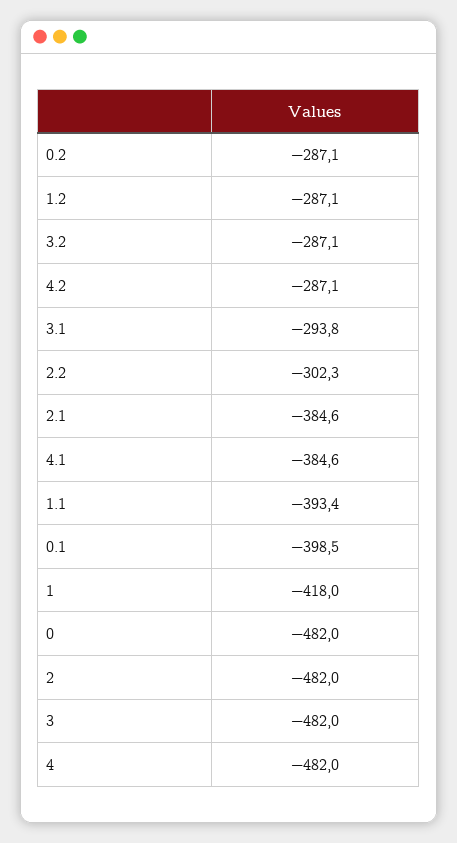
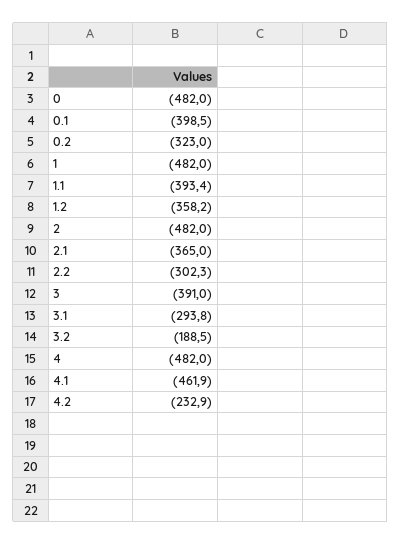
  {
-   "0.2": -287.1,
+   "0.2": -323,
-   "1.2": -287.1,
+   "1.2": -358.2,
-   "3.2": -287.1,
+   "3.2": -188.5,
-   "4.2": -287.1,
+   "4.2": -232.9,
    "3.1": -293.8,
    "2.2": -302.3,
-   "2.1": -384.6,
+   "2.1": -365,
-   "4.1": -384.6,
+   "4.1": -461.9,
    "1.1": -393.4,
    "0.1": -398.5,
-   "1": -418,
+   "1": -482,
    "0": -482,
    "2": -482,
-   "3": -482,
+   "3": -391,
    "4": -482
  }

